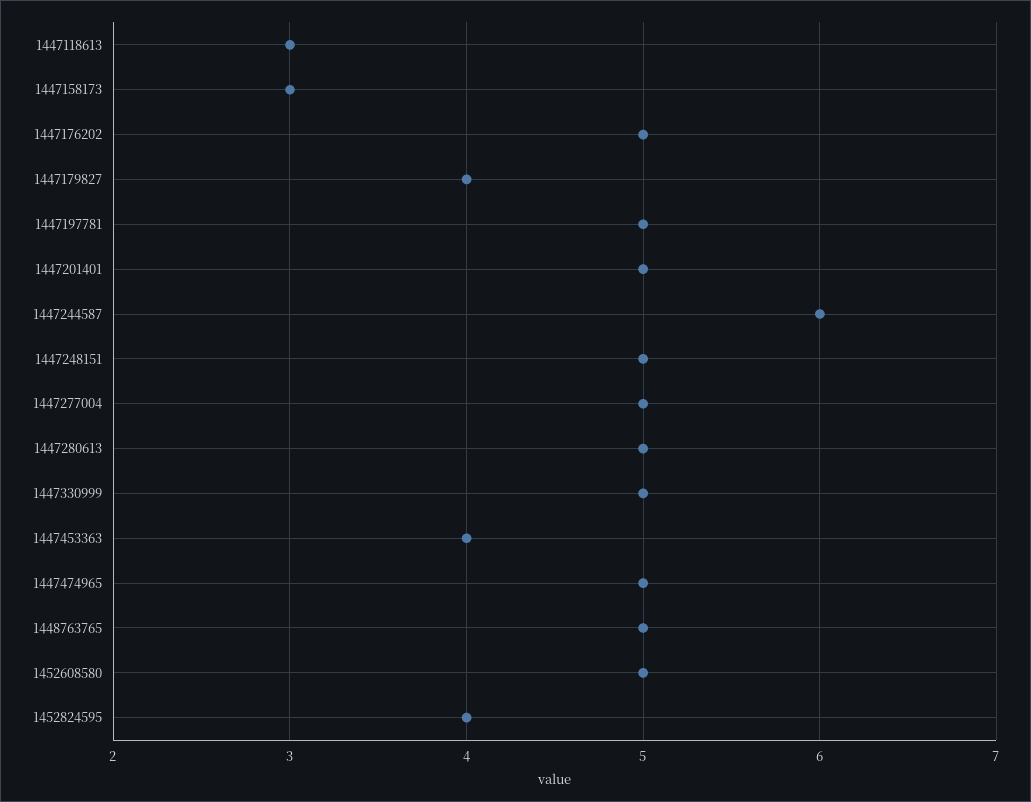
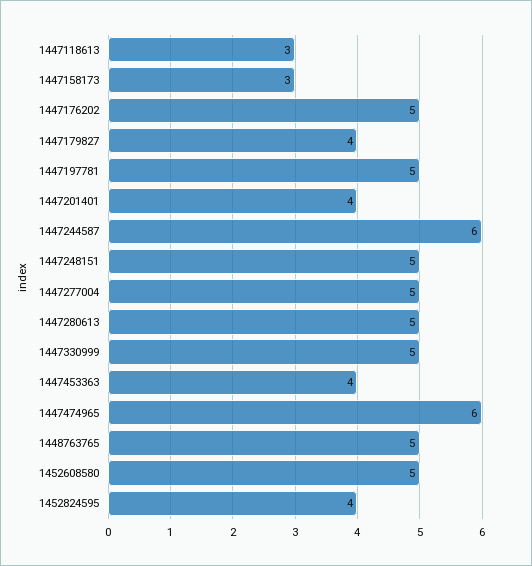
  {
    "1447118613": 3,
    "1447158173": 3,
    "1447176202": 5,
    "1447179827": 4,
    "1447197781": 5,
-   "1447201401": 5,
+   "1447201401": 4,
    "1447244587": 6,
    "1447248151": 5,
    "1447277004": 5,
    "1447280613": 5,
    "1447330999": 5,
    "1447453363": 4,
-   "1447474965": 5,
+   "1447474965": 6,
    "1448763765": 5,
    "1452608580": 5,
    "1452824595": 4
  }

